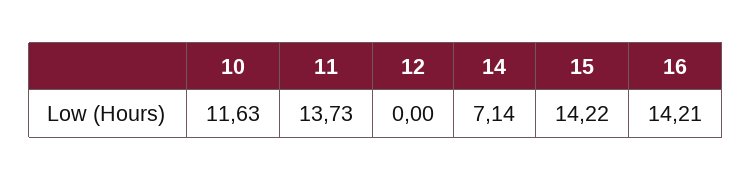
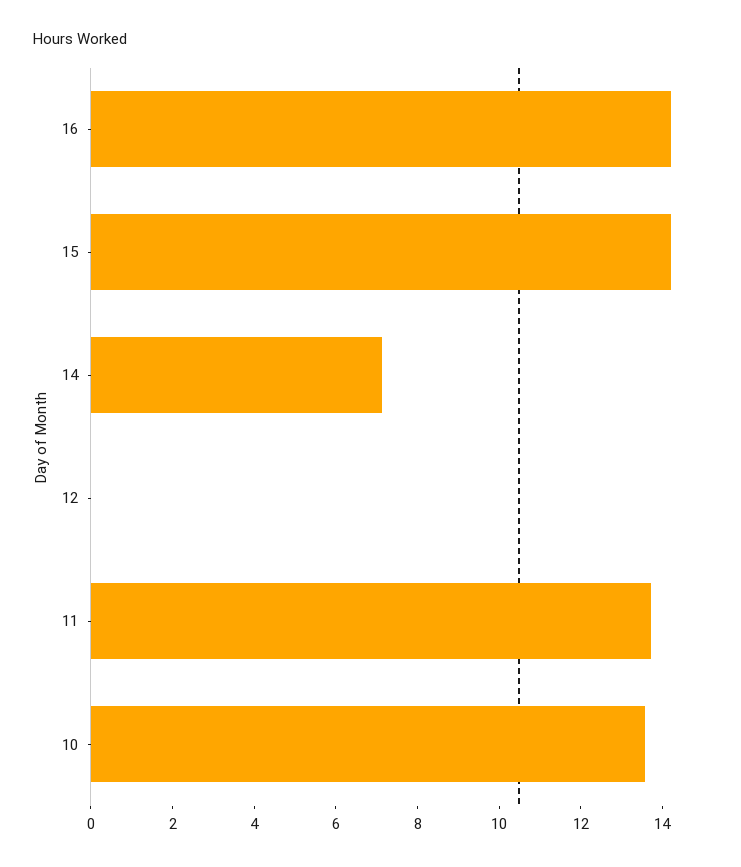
  {
-   "10": 11.63,
+   "10": 13.5,
    "11": 13.73,
    "12": 0,
    "14": 7.14,
    "15": 14.22,
    "16": 14.21
  }

